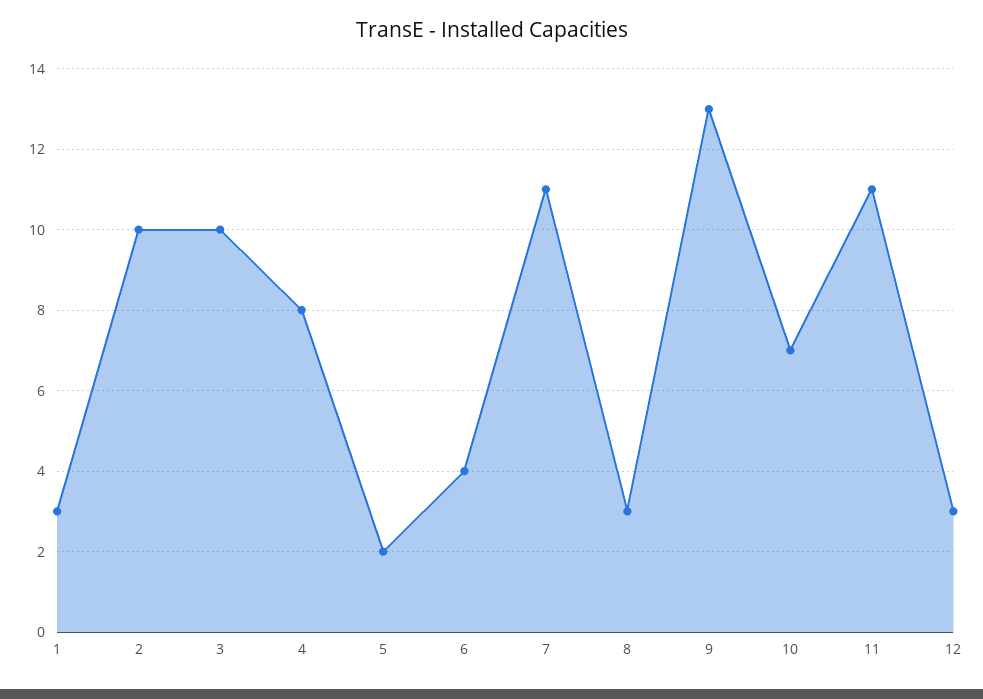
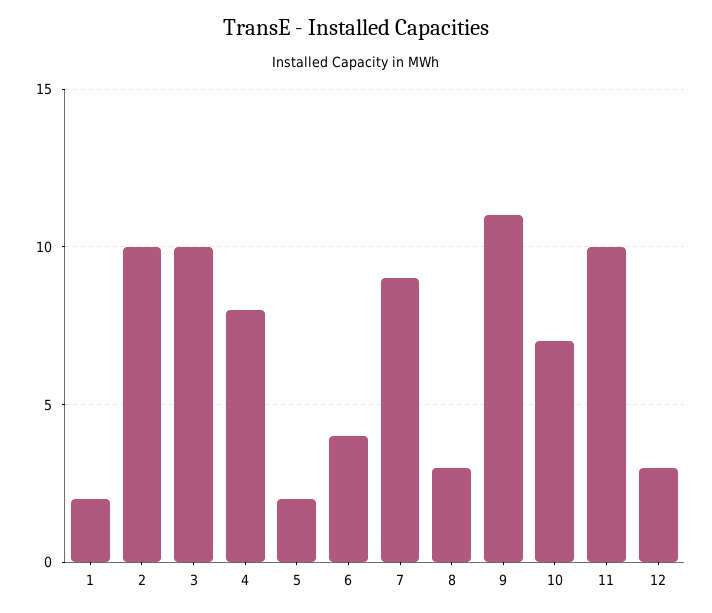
  {
-   "1": 3,
+   "1": 2,
    "2": 10,
    "3": 10,
    "4": 8,
    "5": 2,
    "6": 4,
-   "7": 11,
+   "7": 9,
    "8": 3,
-   "9": 13,
+   "9": 11,
    "10": 7,
-   "11": 11,
+   "11": 10,
    "12": 3
  }

